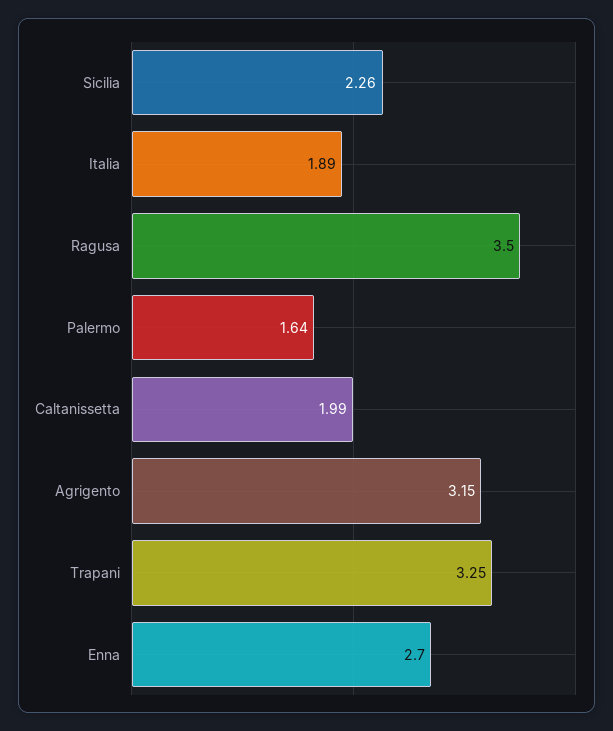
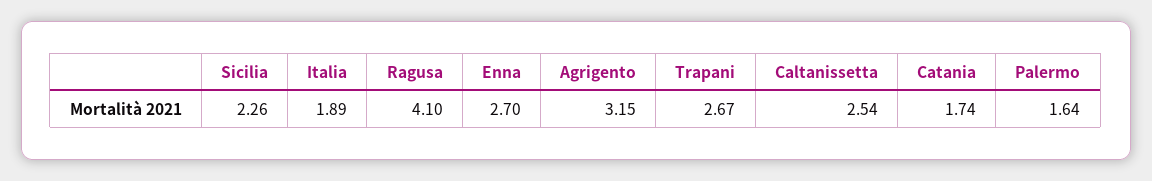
  {
    "Sicilia": 2.26,
    "Italia": 1.89,
-   "Ragusa": 3.5,
+   "Ragusa": 4.1,
    "Palermo": 1.64,
-   "Caltanissetta": 1.99,
+   "Caltanissetta": 2.54,
    "Agrigento": 3.15,
-   "Trapani": 3.25,
+   "Trapani": 2.67,
-   "Enna": 2.7
+   "Enna": 2.7,
+   "Catania": 1.74
  }

